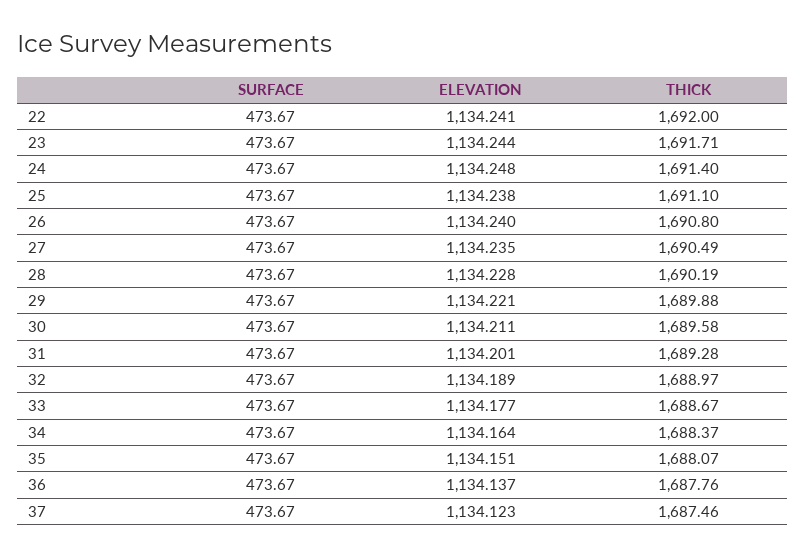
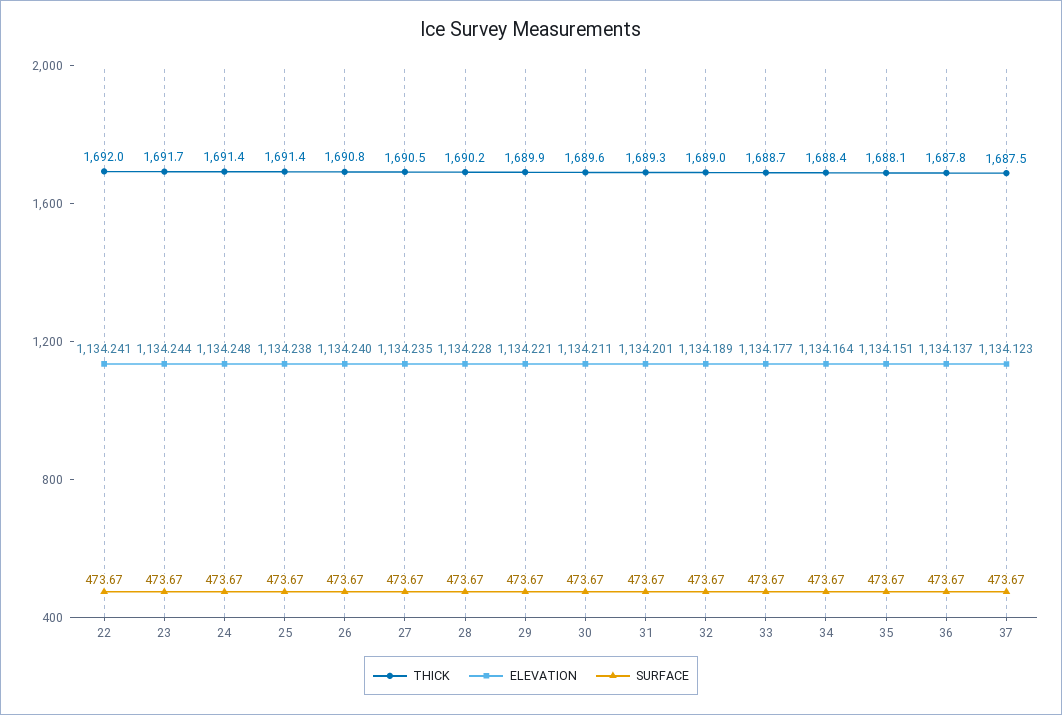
  {
    "SURFACE": {
      "22": 473.67,
      "23": 473.67,
      "24": 473.67,
      "25": 473.67,
      "26": 473.67,
      "27": 473.67,
      "28": 473.67,
      "29": 473.67,
      "30": 473.67,
      "31": 473.67,
      "32": 473.67,
      "33": 473.67,
      "34": 473.67,
      "35": 473.67,
      "36": 473.67,
      "37": 473.67
    },
    "ELEVATION": {
      "22": 1134.241,
      "23": 1134.244,
      "24": 1134.248,
      "25": 1134.238,
      "26": 1134.24,
      "27": 1134.235,
      "28": 1134.228,
      "29": 1134.221,
      "30": 1134.211,
      "31": 1134.201,
      "32": 1134.189,
      "33": 1134.177,
      "34": 1134.164,
      "35": 1134.151,
      "36": 1134.137,
      "37": 1134.123
    },
    "THICK": {
      "22": 1692,
      "23": 1691.71,
      "24": 1691.4,
-     "25": 1691.1,
+     "25": 1691.4,
      "26": 1690.8,
      "27": 1690.49,
      "28": 1690.19,
      "29": 1689.88,
      "30": 1689.58,
      "31": 1689.28,
      "32": 1688.97,
      "33": 1688.67,
      "34": 1688.37,
      "35": 1688.07,
      "36": 1687.76,
      "37": 1687.46
    }
  }

